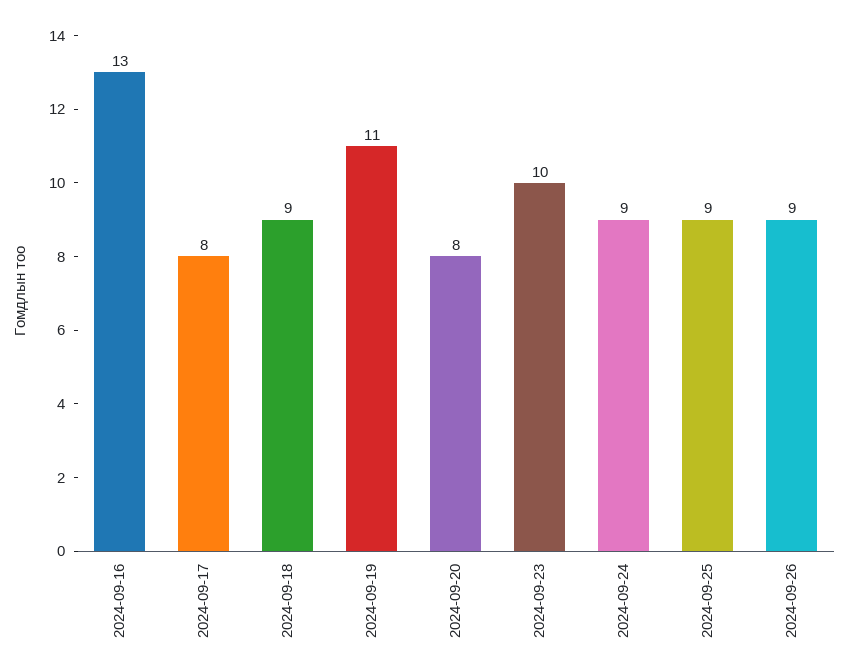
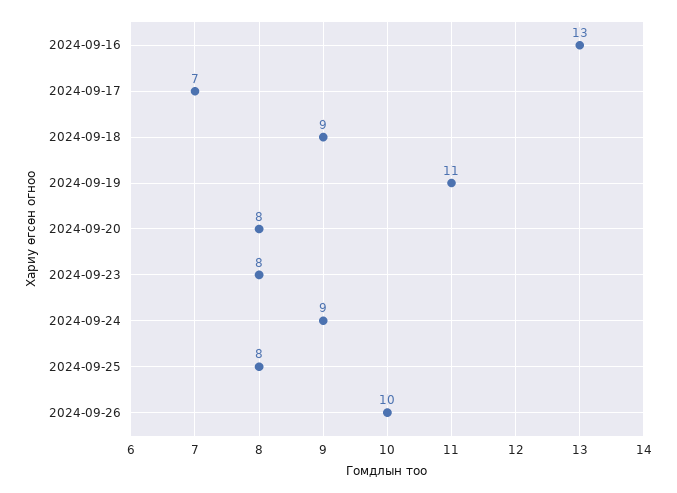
  {
    "2024-09-16": 13,
-   "2024-09-17": 8,
+   "2024-09-17": 7,
    "2024-09-18": 9,
    "2024-09-19": 11,
    "2024-09-20": 8,
-   "2024-09-23": 10,
+   "2024-09-23": 8,
    "2024-09-24": 9,
-   "2024-09-25": 9,
+   "2024-09-25": 8,
-   "2024-09-26": 9
+   "2024-09-26": 10
  }

